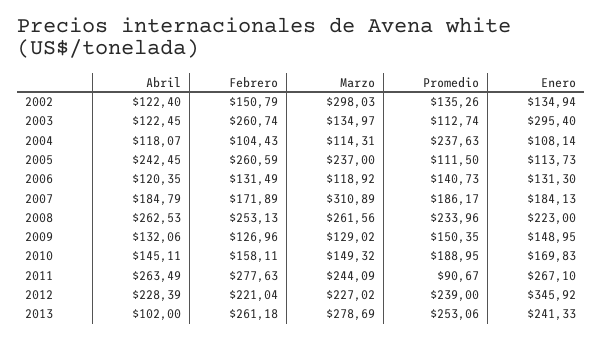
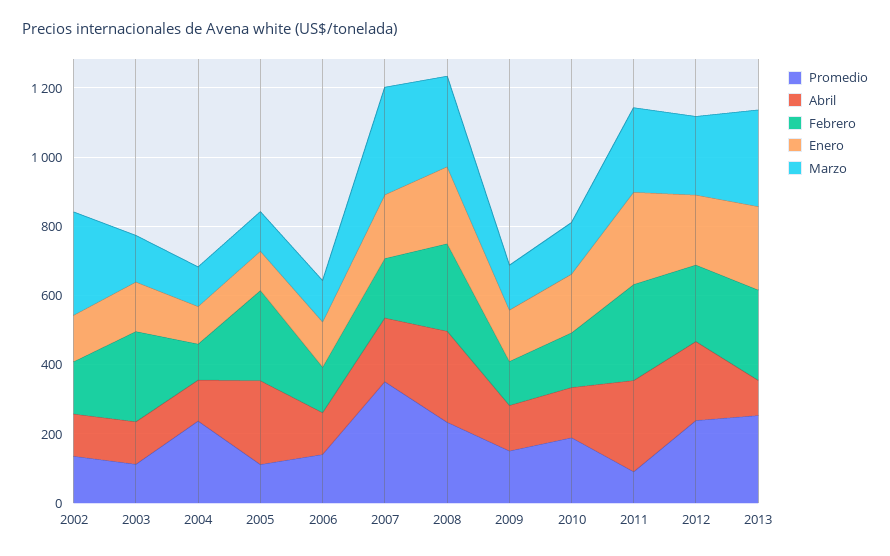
  {
    "Abril": {
      "2002": 122.4,
      "2003": 122.45,
      "2004": 118.07,
      "2005": 242.45,
      "2006": 120.35,
      "2007": 184.79,
      "2008": 262.53,
      "2009": 132.06,
      "2010": 145.11,
      "2011": 263.49,
      "2012": 228.39,
      "2013": 102
    },
    "Febrero": {
      "2002": 150.79,
      "2003": 260.74,
      "2004": 104.43,
      "2005": 260.59,
      "2006": 131.49,
      "2007": 171.89,
      "2008": 253.13,
      "2009": 126.96,
      "2010": 158.11,
      "2011": 277.63,
      "2012": 221.04,
      "2013": 261.18
    },
    "Marzo": {
      "2002": 298.03,
      "2003": 134.97,
      "2004": 114.31,
-     "2005": 237,
+     "2005": 100,
      "2006": 118.92,
      "2007": 310.89,
      "2008": 261.56,
      "2009": 129.02,
      "2010": 149.32,
      "2011": 244.09,
      "2012": 227.02,
      "2013": 278.69
    },
    "Promedio": {
      "2002": 135.26,
      "2003": 112.74,
      "2004": 237.63,
      "2005": 111.5,
      "2006": 140.73,
-     "2007": 186.17,
+     "2007": 350,
      "2008": 233.96,
      "2009": 150.35,
      "2010": 188.95,
      "2011": 90.67,
      "2012": 239,
      "2013": 253.06
    },
    "Enero": {
      "2002": 134.94,
-     "2003": 295.4,
+     "2003": 150,
      "2004": 108.14,
      "2005": 113.73,
      "2006": 131.3,
      "2007": 184.13,
      "2008": 223,
      "2009": 148.95,
      "2010": 169.83,
      "2011": 267.1,
-     "2012": 345.92,
+     "2012": 200,
      "2013": 241.33
    }
  }

